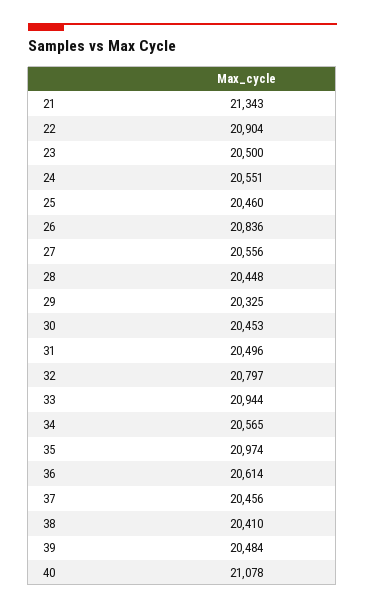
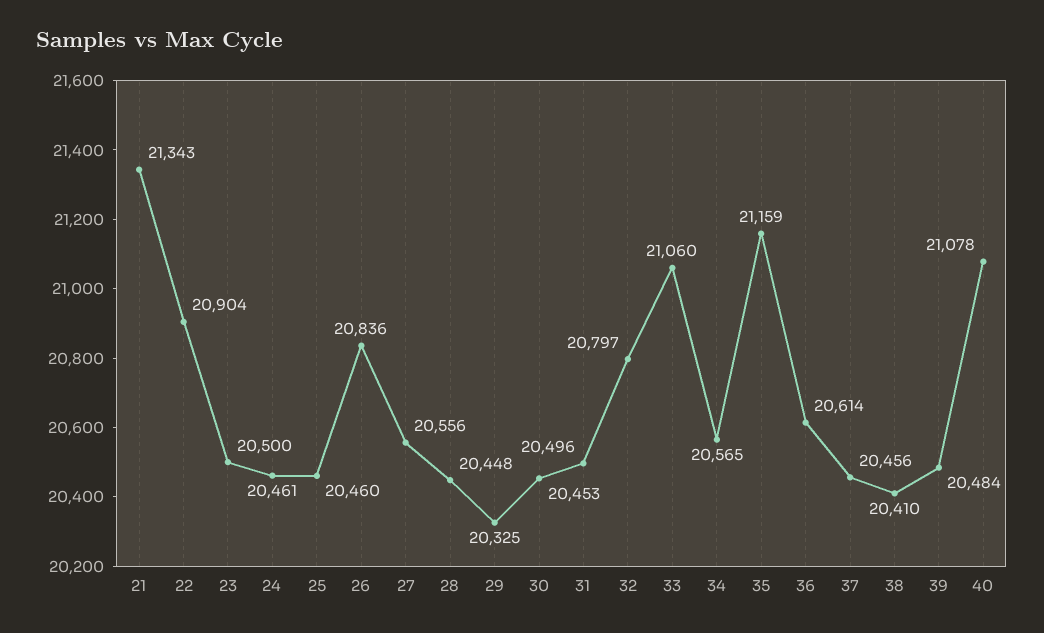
  {
    "21": 21343,
    "22": 20904,
    "23": 20500,
-   "24": 20551,
+   "24": 20461,
    "25": 20460,
    "26": 20836,
    "27": 20556,
    "28": 20448,
    "29": 20325,
    "30": 20453,
    "31": 20496,
    "32": 20797,
-   "33": 20944,
+   "33": 21060,
    "34": 20565,
-   "35": 20974,
+   "35": 21159,
    "36": 20614,
    "37": 20456,
    "38": 20410,
    "39": 20484,
    "40": 21078
  }

